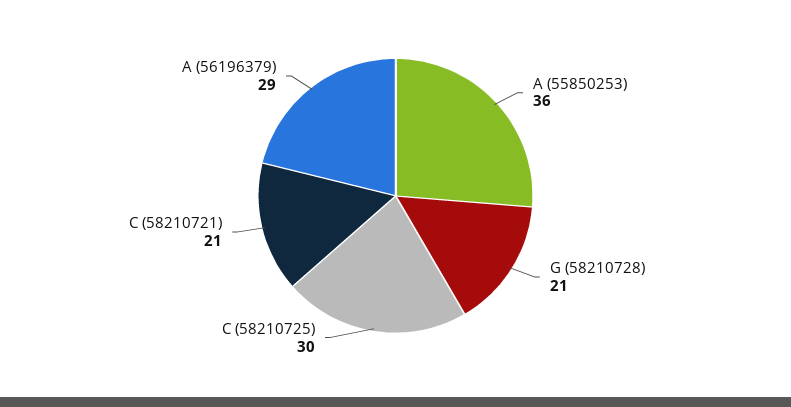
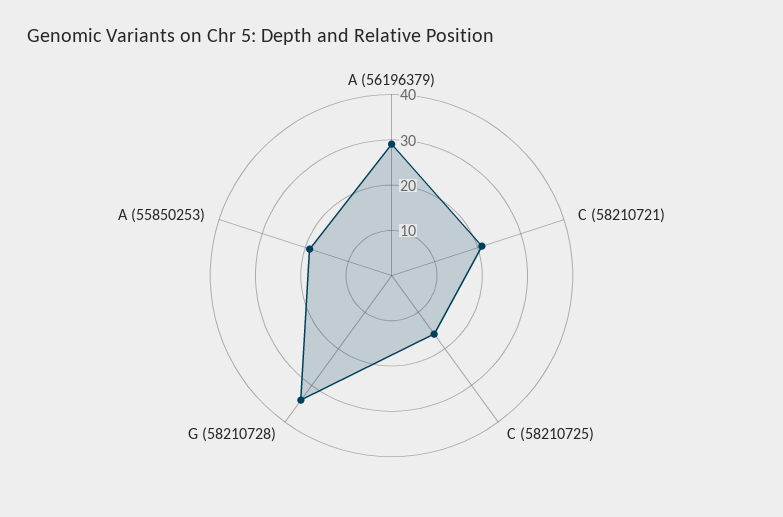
  {
-   "A (55850253)": 36,
+   "A (55850253)": 20,
-   "G (58210728)": 21,
+   "G (58210728)": 35,
-   "C (58210725)": 30,
+   "C (58210725)": 15,
    "C (58210721)": 21,
    "A (56196379)": 29
  }

